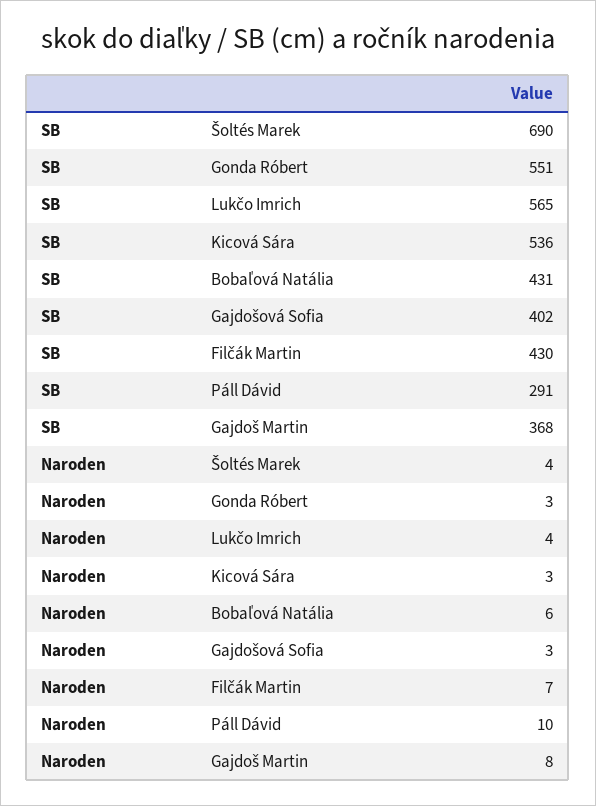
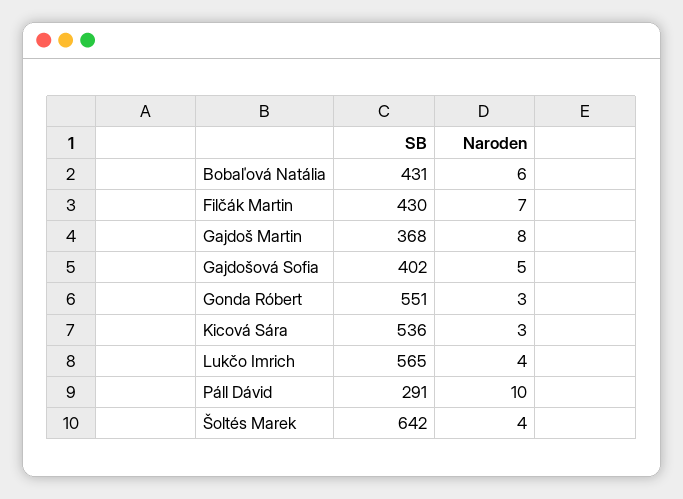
  {
    "SB": {
-     "Šoltés Marek": 690,
+     "Šoltés Marek": 642,
      "Gonda Róbert": 551,
      "Lukčo Imrich": 565,
      "Kicová Sára": 536,
      "Bobaľová Natália": 431,
      "Gajdošová Sofia": 402,
      "Filčák Martin": 430,
      "Páll Dávid": 291,
      "Gajdoš Martin": 368
    },
    "Naroden": {
      "Šoltés Marek": 4,
      "Gonda Róbert": 3,
      "Lukčo Imrich": 4,
      "Kicová Sára": 3,
      "Bobaľová Natália": 6,
-     "Gajdošová Sofia": 3,
+     "Gajdošová Sofia": 5,
      "Filčák Martin": 7,
      "Páll Dávid": 10,
      "Gajdoš Martin": 8
    }
  }

